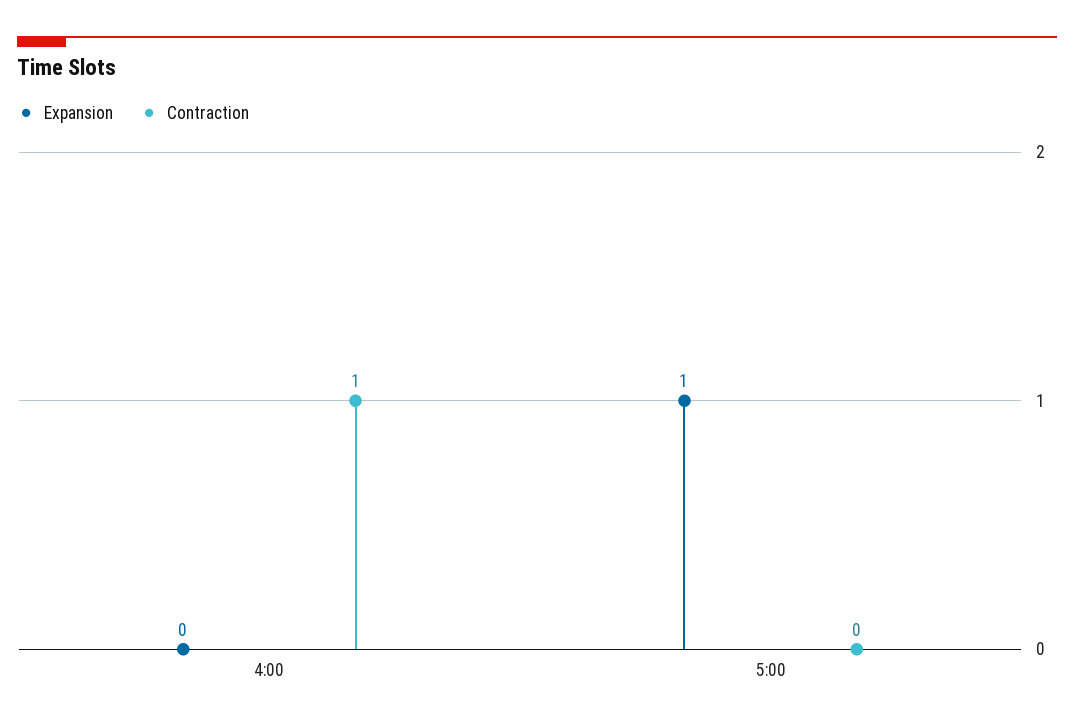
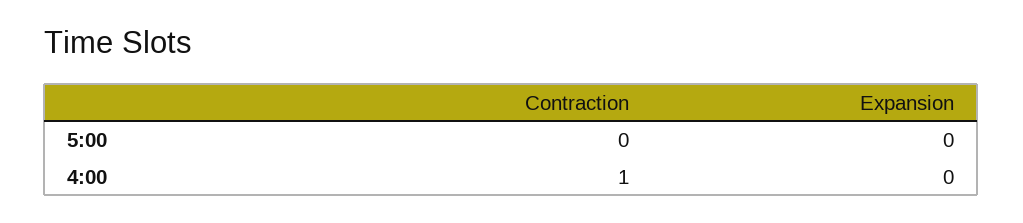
  {
    "Expansion": {
      "4:00": 0,
-     "5:00": 1
+     "5:00": 0
    },
    "Contraction": {
      "4:00": 1,
      "5:00": 0
    }
  }

